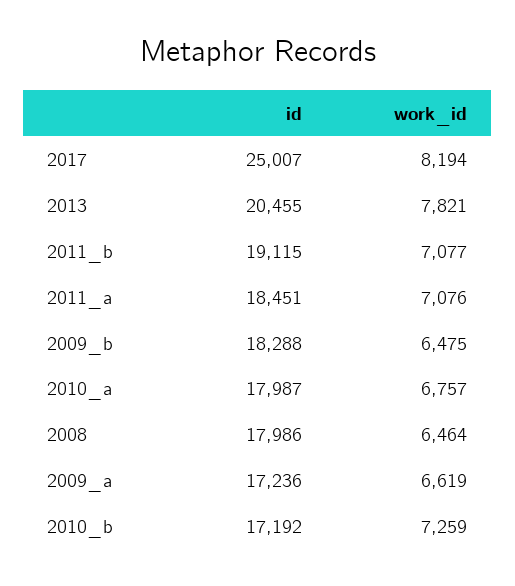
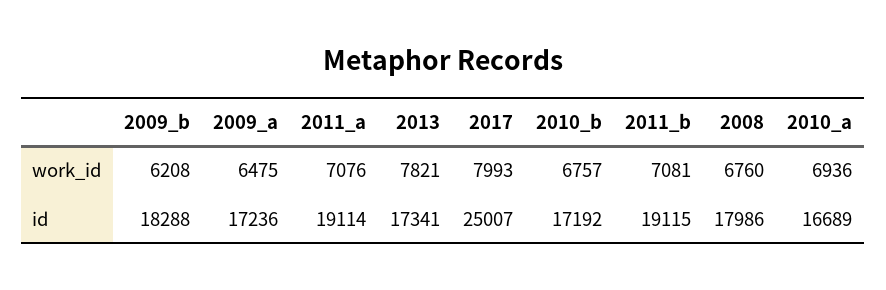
  {
    "id": {
      "2017": 25007,
-     "2013": 20455,
+     "2013": 17341,
      "2011_b": 19115,
-     "2011_a": 18451,
+     "2011_a": 19114,
      "2009_b": 18288,
-     "2010_a": 17987,
+     "2010_a": 16689,
      "2008": 17986,
      "2009_a": 17236,
      "2010_b": 17192
    },
    "work_id": {
-     "2017": 8194,
+     "2017": 7993,
      "2013": 7821,
-     "2011_b": 7077,
+     "2011_b": 7081,
      "2011_a": 7076,
-     "2009_b": 6475,
+     "2009_b": 6208,
-     "2010_a": 6757,
+     "2010_a": 6936,
-     "2008": 6464,
+     "2008": 6760,
-     "2009_a": 6619,
+     "2009_a": 6475,
-     "2010_b": 7259
+     "2010_b": 6757
    }
  }

